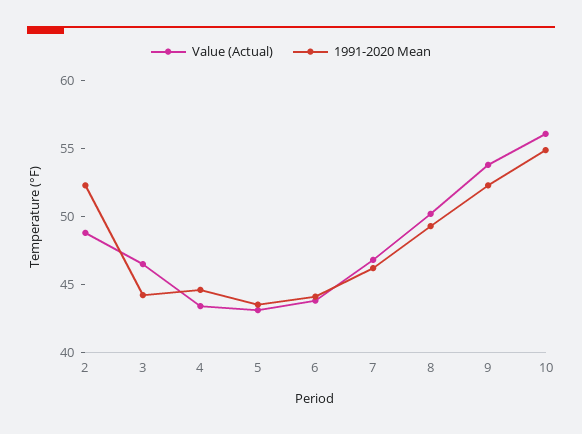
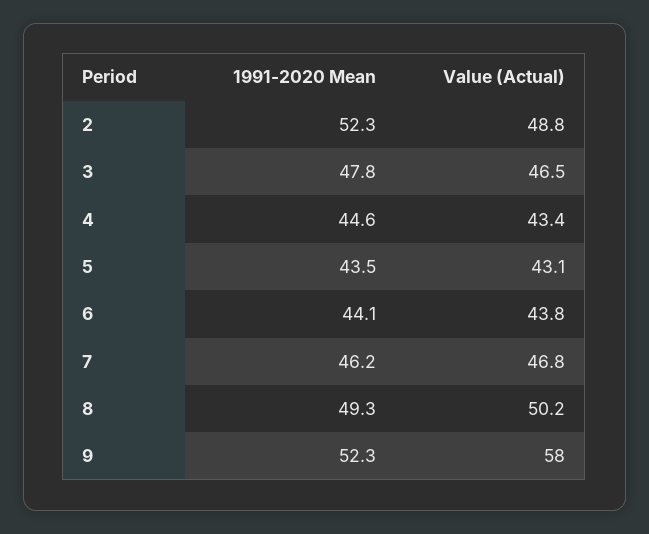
  {
    "Value (Actual)": {
      "2": 48.8,
      "3": 46.5,
      "4": 43.4,
      "5": 43.1,
      "6": 43.8,
      "7": 46.8,
      "8": 50.2,
-     "9": 54,
+     "9": 58
-     "10": 56
    },
    "1991-2020 Mean": {
      "2": 52.3,
-     "3": 44,
+     "3": 47.8,
      "4": 44.6,
      "5": 43.5,
      "6": 44.1,
      "7": 46.2,
      "8": 49.3,
-     "9": 52.3,
+     "9": 52.3
-     "10": 55
    }
  }

